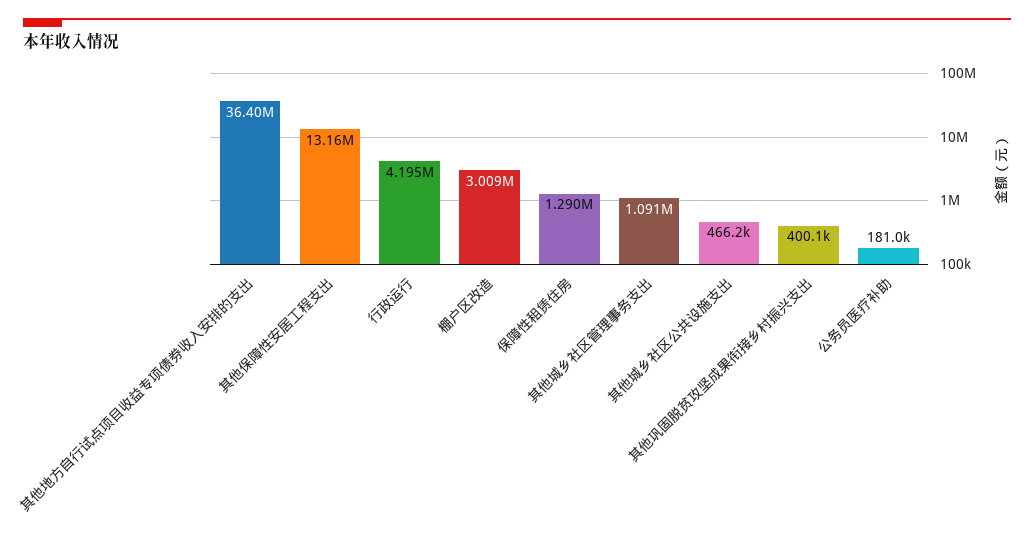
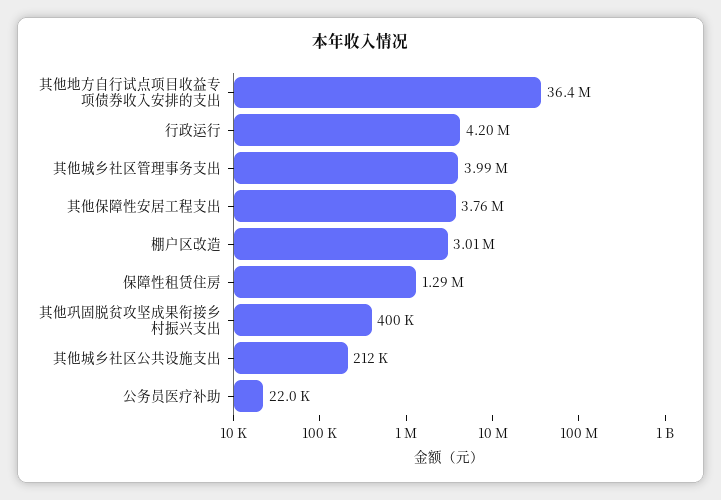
  {
    "其他地方自行试点项目收益专项债券收入安排的支出": 36400000,
-   "其他保障性安居工程支出": 13160000,
+   "其他保障性安居工程支出": 3760000,
    "行政运行": 4195000,
    "棚户区改造": 3009000,
    "保障性租赁住房": 1290000,
-   "其他城乡社区管理事务支出": 1091000,
+   "其他城乡社区管理事务支出": 3990000,
-   "其他城乡社区公共设施支出": 466200,
+   "其他城乡社区公共设施支出": 212000,
    "其他巩固脱贫攻坚成果衔接乡村振兴支出": 400100,
-   "公务员医疗补助": 181000
+   "公务员医疗补助": 22000
  }

